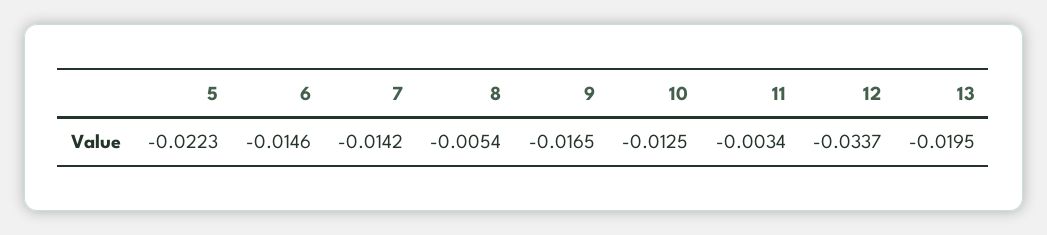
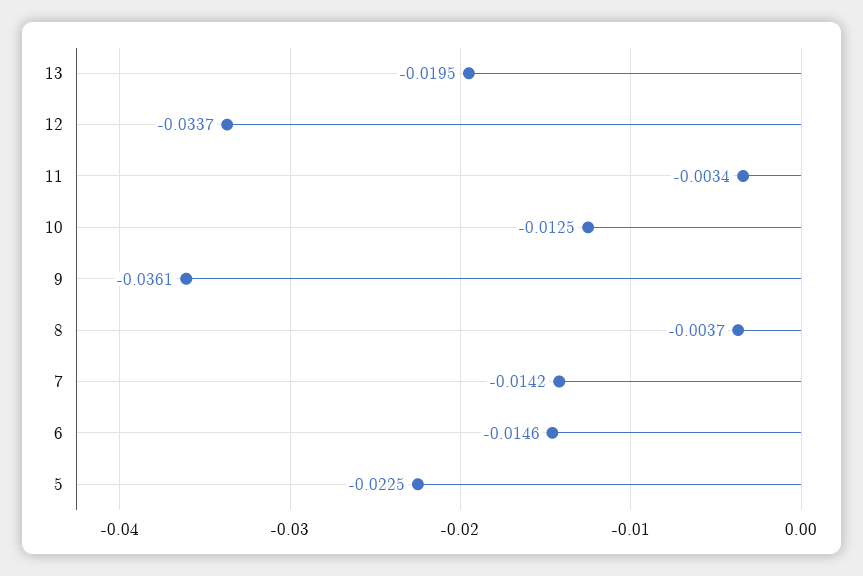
  {
-   "5": -0.0223,
+   "5": -0.0225,
    "6": -0.0146,
    "7": -0.0142,
-   "8": -0.0054,
+   "8": -0.0037,
-   "9": -0.0165,
+   "9": -0.0361,
    "10": -0.0125,
    "11": -0.0034,
    "12": -0.0337,
    "13": -0.0195
  }

